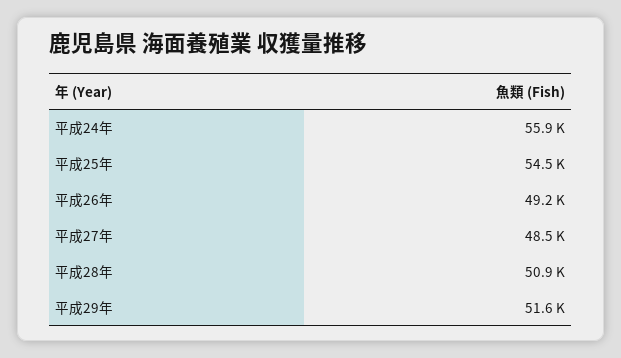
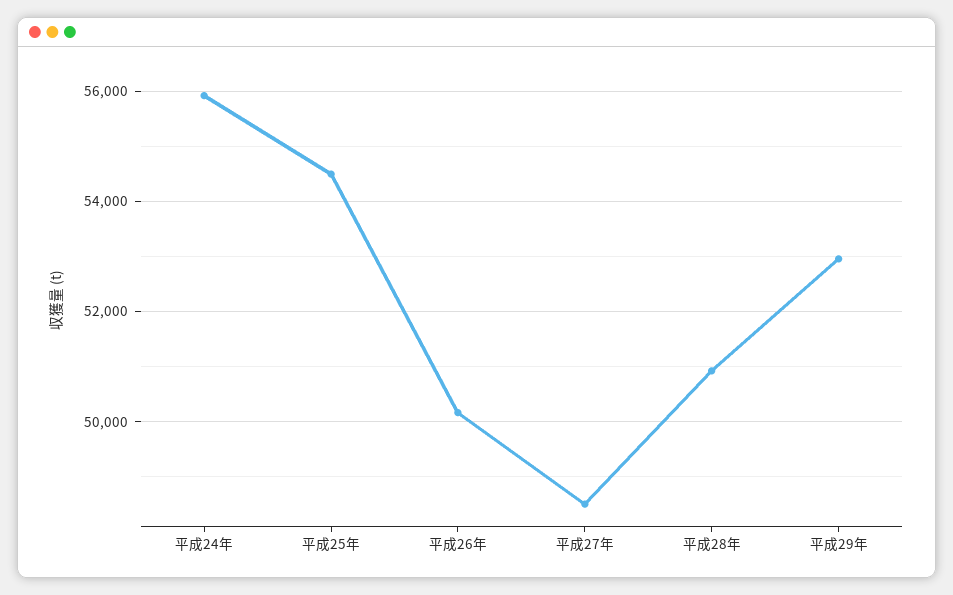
  {
    "平成24年": 55900,
    "平成25年": 54500,
-   "平成26年": 49200,
+   "平成26年": 50200,
    "平成27年": 48500,
    "平成28年": 50900,
-   "平成29年": 51600
+   "平成29年": 53000
  }

